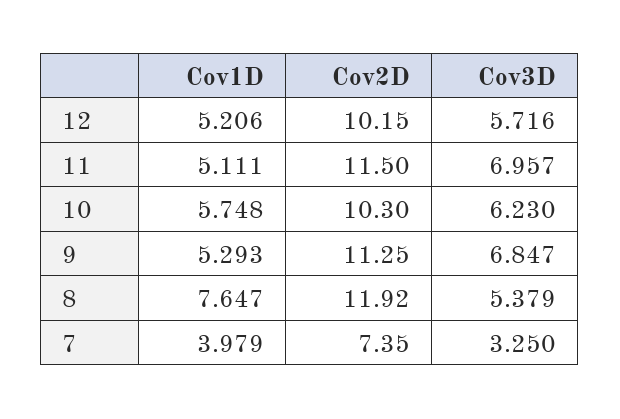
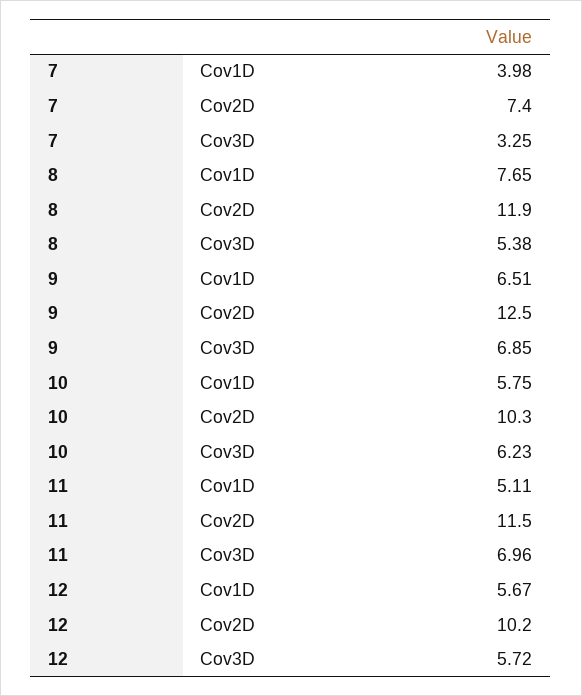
  {
    "Cov1D": {
-     "12": 5.206,
+     "12": 5.67,
      "11": 5.111,
      "10": 5.748,
-     "9": 5.293,
+     "9": 6.51,
      "8": 7.647,
      "7": 3.979
    },
    "Cov2D": {
      "12": 10.15,
      "11": 11.5,
      "10": 10.3,
-     "9": 11.25,
+     "9": 12.5,
      "8": 11.92,
      "7": 7.35
    },
    "Cov3D": {
      "12": 5.716,
      "11": 6.957,
      "10": 6.23,
      "9": 6.847,
      "8": 5.379,
      "7": 3.25
    }
  }

